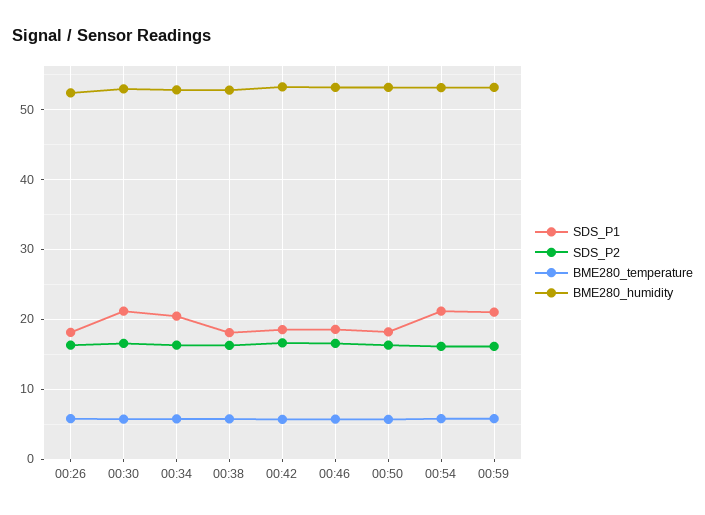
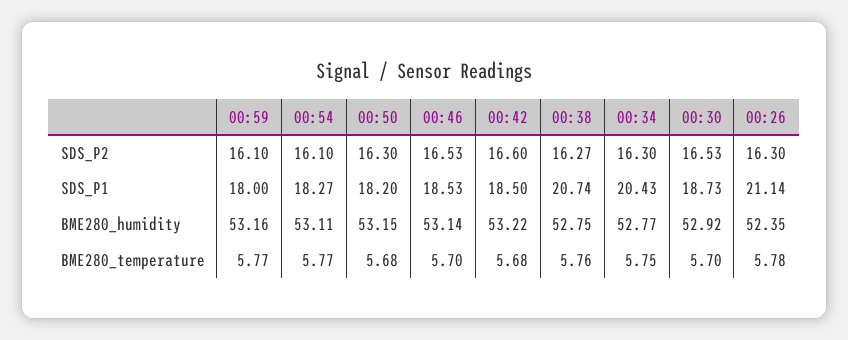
  {
    "SDS_P1": {
-     "00:26": 18,
+     "00:26": 21.14,
-     "00:30": 21,
+     "00:30": 18.73,
      "00:34": 20.43,
-     "00:38": 18,
+     "00:38": 20.74,
      "00:42": 18.5,
      "00:46": 18.53,
      "00:50": 18.2,
-     "00:54": 21,
+     "00:54": 18.27,
-     "00:59": 21
+     "00:59": 18
    },
    "SDS_P2": {
      "00:26": 16.3,
      "00:30": 16.53,
      "00:34": 16.3,
      "00:38": 16.27,
      "00:42": 16.6,
      "00:46": 16.53,
      "00:50": 16.3,
      "00:54": 16.1,
      "00:59": 16.1
    },
    "BME280_temperature": {
      "00:26": 5.78,
      "00:30": 5.7,
      "00:34": 5.75,
      "00:38": 5.76,
      "00:42": 5.68,
      "00:46": 5.7,
      "00:50": 5.68,
      "00:54": 5.77,
      "00:59": 5.77
    },
    "BME280_humidity": {
      "00:26": 52.35,
      "00:30": 52.92,
      "00:34": 52.77,
      "00:38": 52.75,
      "00:42": 53.22,
      "00:46": 53.14,
      "00:50": 53.15,
      "00:54": 53.11,
      "00:59": 53.16
    }
  }

